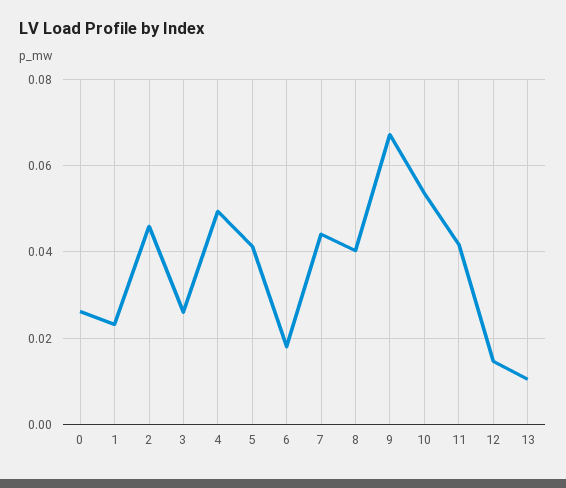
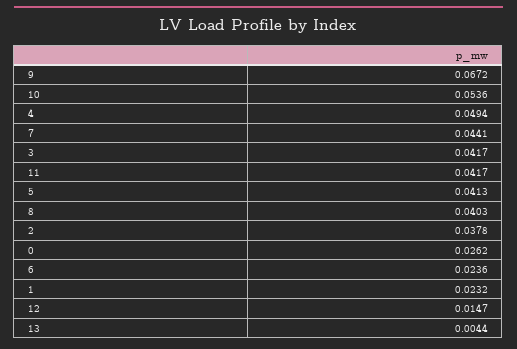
  {
    "0": 0.0262,
    "1": 0.0232,
-   "2": 0.046,
+   "2": 0.0378,
-   "3": 0.026,
+   "3": 0.0417,
    "4": 0.0494,
    "5": 0.0413,
-   "6": 0.018,
+   "6": 0.0236,
    "7": 0.0441,
    "8": 0.0403,
    "9": 0.0672,
    "10": 0.0536,
    "11": 0.0417,
    "12": 0.0147,
-   "13": 0.01
+   "13": 0.0044
  }

